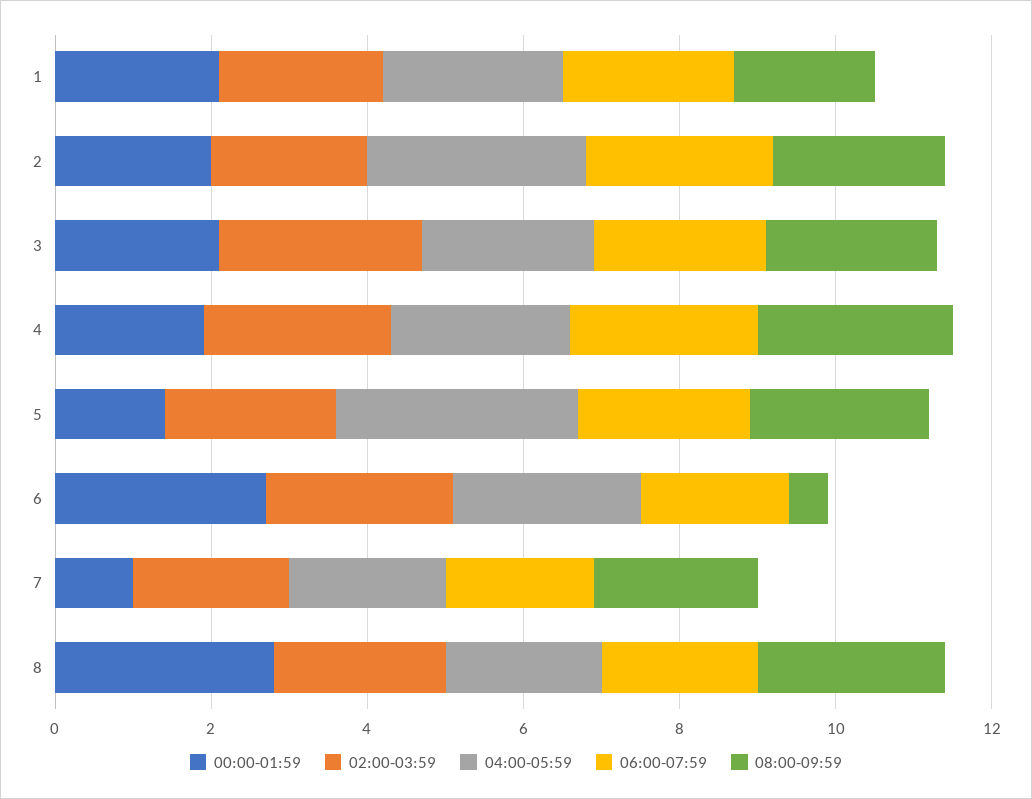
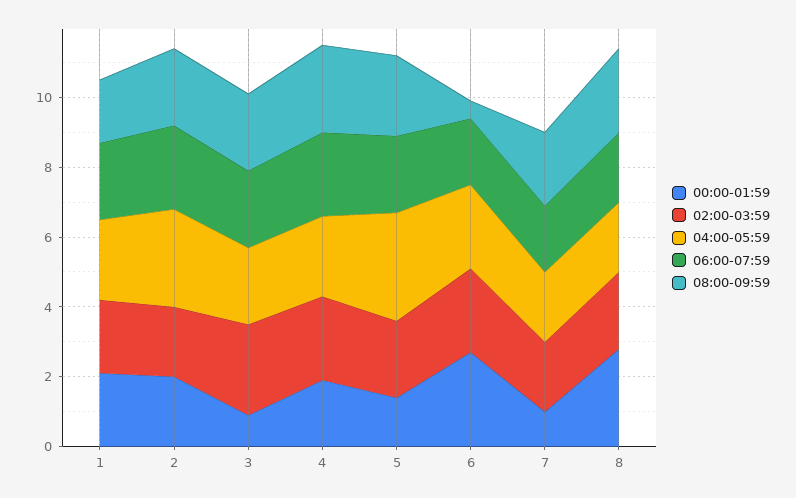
  {
    "00:00-01:59": {
      "1": 2,
      "2": 2,
-     "3": 2,
+     "3": 1,
      "4": 2,
      "5": 1.5,
      "6": 2.5,
      "7": 1,
      "8": 3
    },
    "02:00-03:59": {
      "1": 2,
      "2": 2,
      "3": 2.5,
      "4": 2.5,
      "5": 2,
      "6": 2.5,
      "7": 2,
      "8": 2
    },
    "04:00-05:59": {
      "1": 2.5,
      "2": 3,
      "3": 2,
      "4": 2.5,
      "5": 3,
      "6": 2.5,
      "7": 2,
      "8": 2
    },
    "06:00-07:59": {
      "1": 2,
      "2": 2.5,
      "3": 2,
      "4": 2.5,
      "5": 2,
      "6": 2,
      "7": 2,
      "8": 2
    },
    "08:00-09:59": {
      "1": 2,
      "2": 2,
      "3": 2,
      "4": 2.5,
      "5": 2.5,
      "6": 0.5,
      "7": 2,
      "8": 2.5
    }
  }

